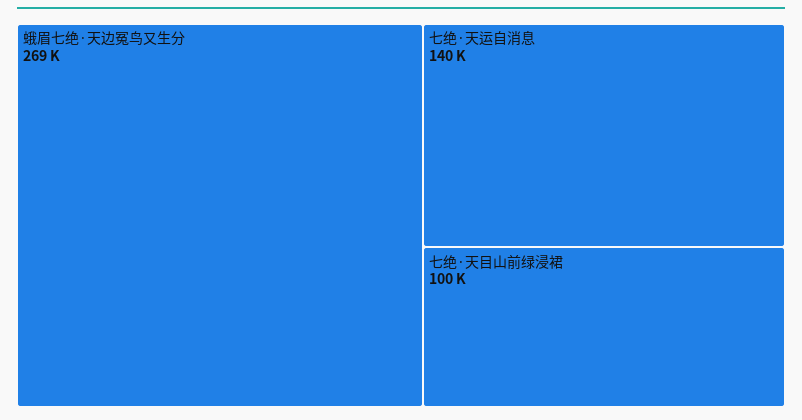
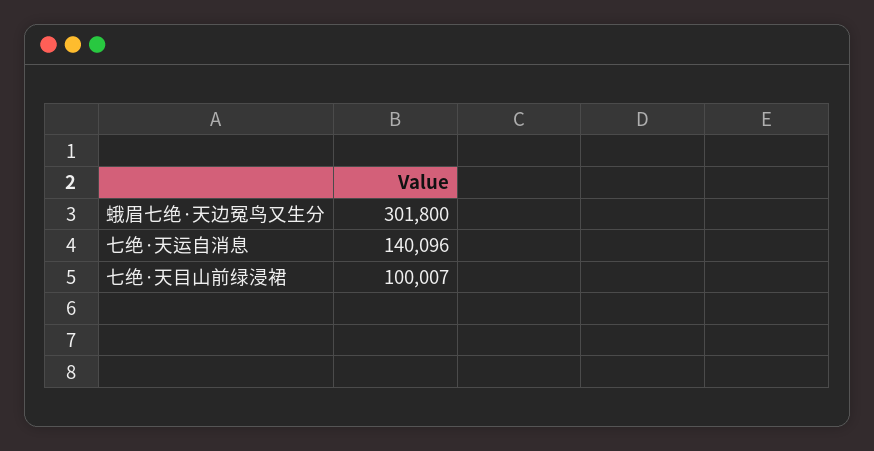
  {
-   "蛾眉七绝·天边冤鸟又生分": 269000,
+   "蛾眉七绝·天边冤鸟又生分": 301800,
    "七绝·天运自消息": 140096,
    "七绝·天目山前绿浸裙": 100007
  }

